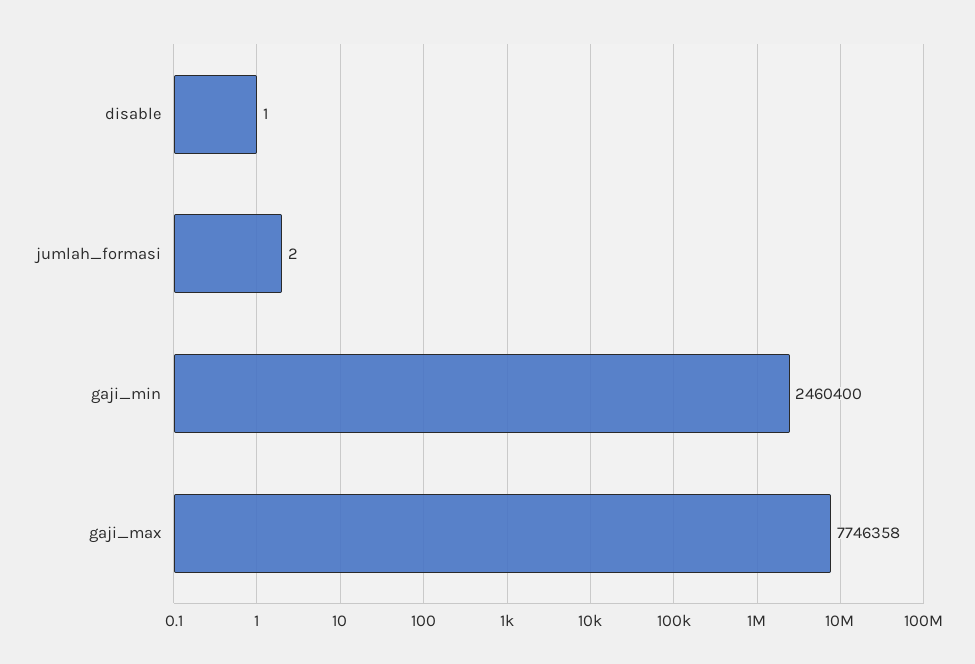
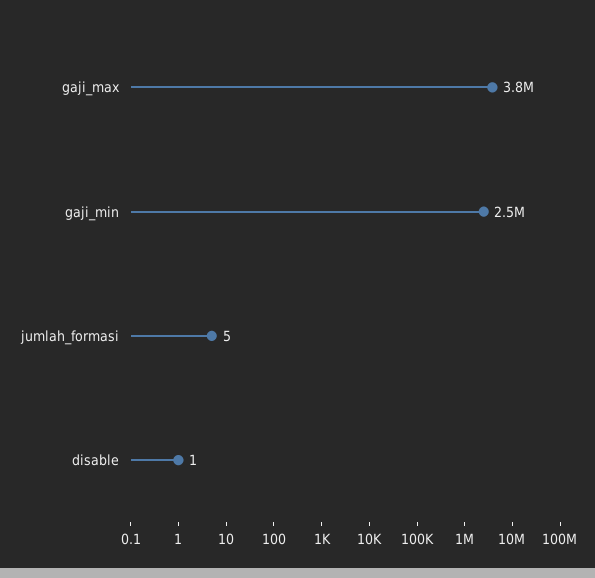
  {
    "disable": 1,
-   "jumlah_formasi": 2,
+   "jumlah_formasi": 5,
    "gaji_min": 2460400,
-   "gaji_max": 7746358
+   "gaji_max": 3800000
  }

